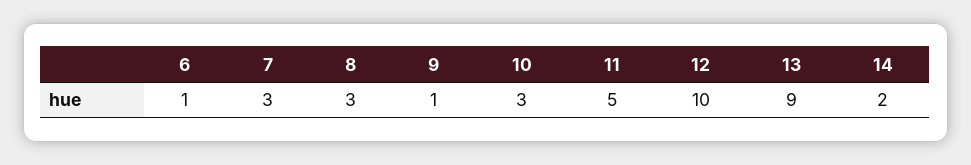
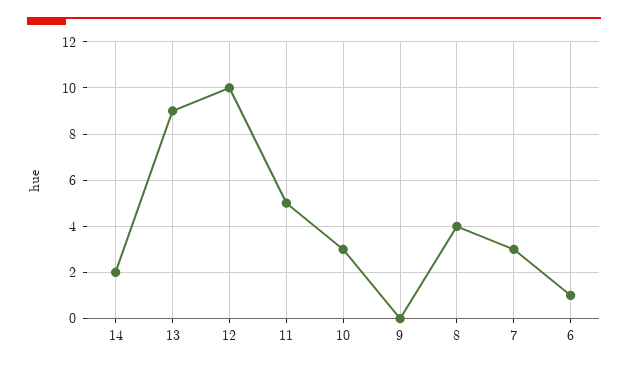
  {
    "6": 1,
    "7": 3,
-   "8": 3,
+   "8": 4,
-   "9": 1,
+   "9": 0,
    "10": 3,
    "11": 5,
    "12": 10,
    "13": 9,
    "14": 2
  }

